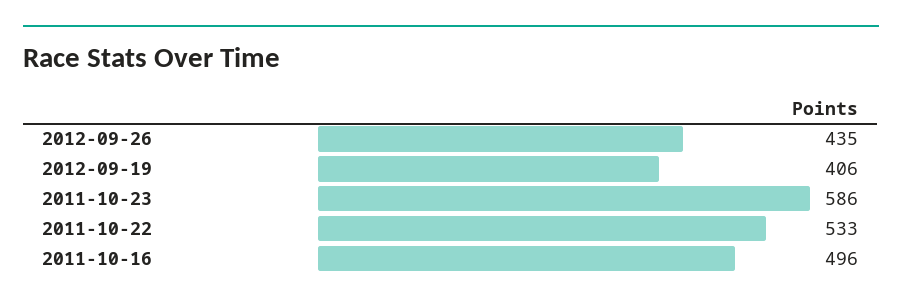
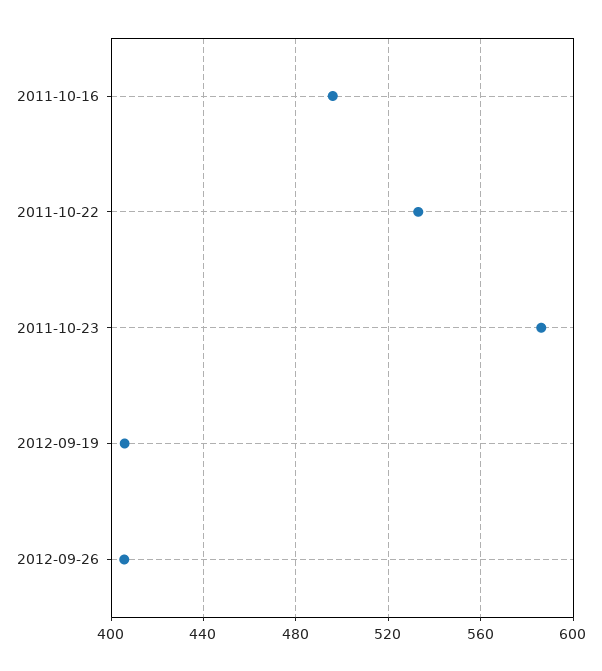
  {
-   "2012-09-26": 435,
+   "2012-09-26": 405,
    "2012-09-19": 406,
    "2011-10-23": 586,
    "2011-10-22": 533,
    "2011-10-16": 496
  }

